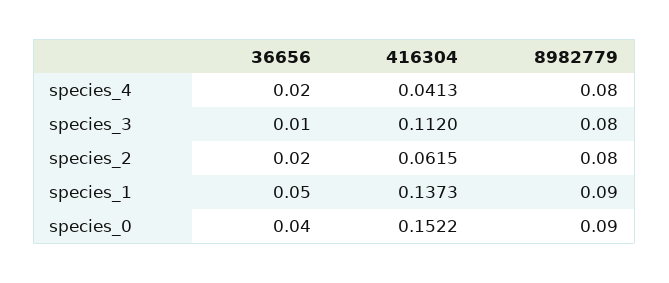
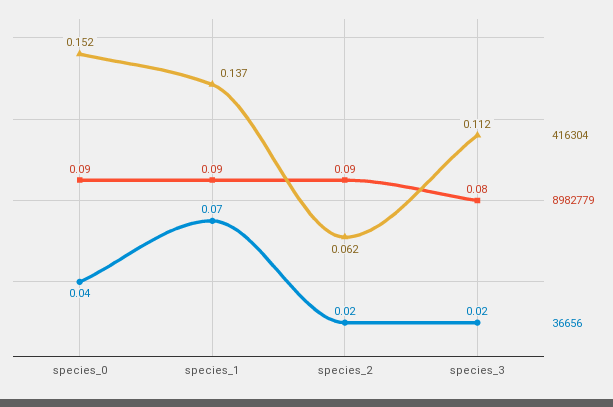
  {
    "36656": {
-     "species_4": 0.02,
-     "species_3": 0.01,
+     "species_3": 0.02,
      "species_2": 0.02,
-     "species_1": 0.05,
+     "species_1": 0.07,
      "species_0": 0.04
    },
    "416304": {
-     "species_4": 0.0413,
      "species_3": 0.112,
      "species_2": 0.0615,
      "species_1": 0.1373,
      "species_0": 0.1522
    },
    "8982779": {
-     "species_4": 0.08,
      "species_3": 0.08,
-     "species_2": 0.08,
+     "species_2": 0.09,
      "species_1": 0.09,
      "species_0": 0.09
    }
  }

